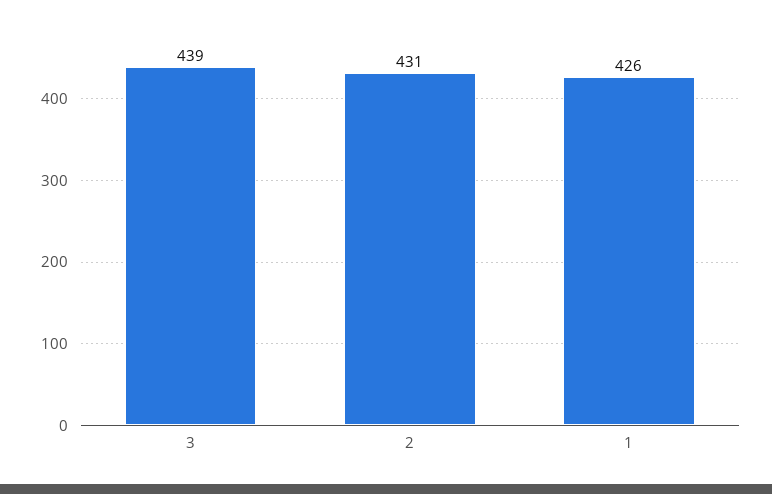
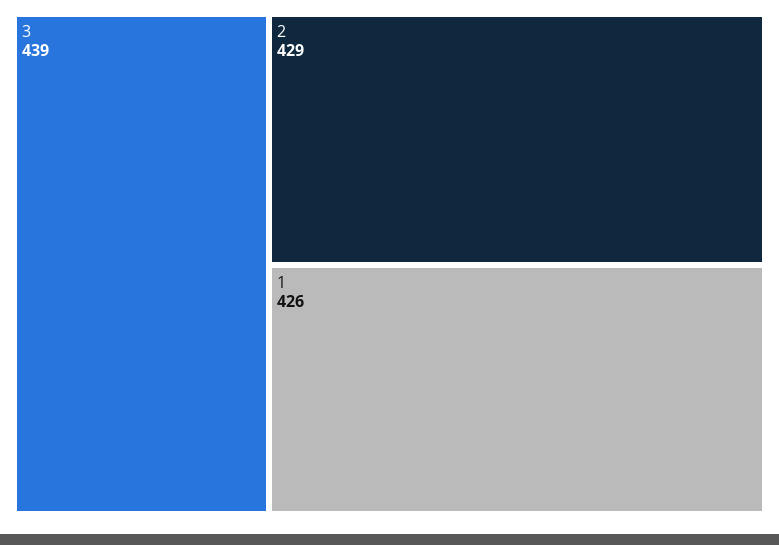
  {
    "3": 439,
-   "2": 431,
+   "2": 429,
    "1": 426
  }

